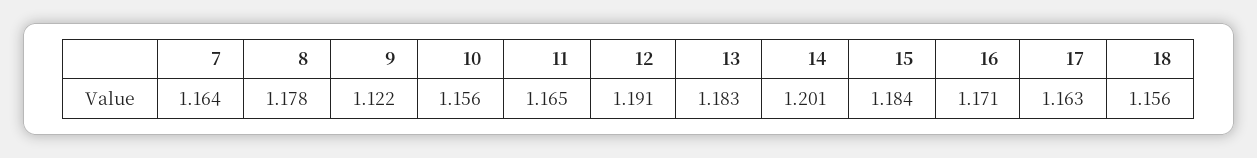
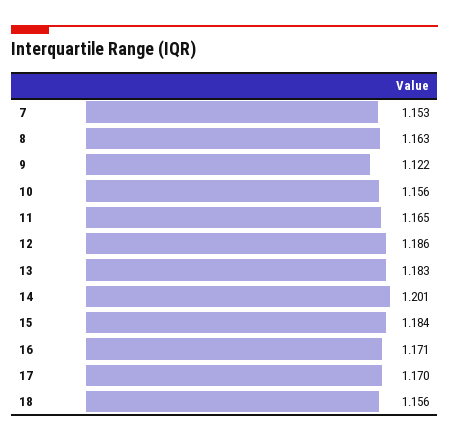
  {
-   "7": 1.164,
+   "7": 1.153,
-   "8": 1.178,
+   "8": 1.163,
    "9": 1.122,
    "10": 1.156,
    "11": 1.165,
-   "12": 1.191,
+   "12": 1.186,
    "13": 1.183,
    "14": 1.201,
    "15": 1.184,
    "16": 1.171,
-   "17": 1.163,
+   "17": 1.17,
    "18": 1.156
  }

